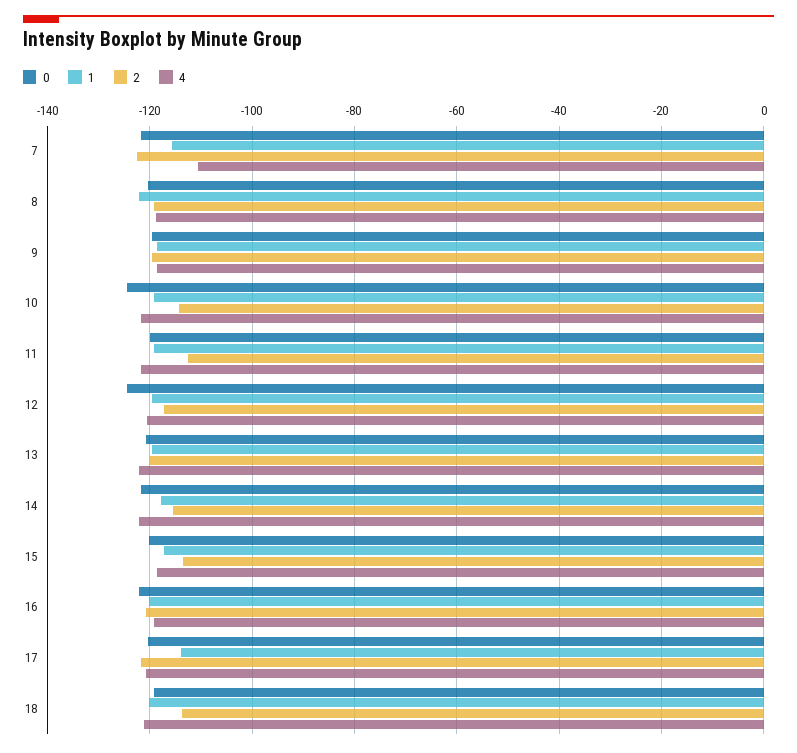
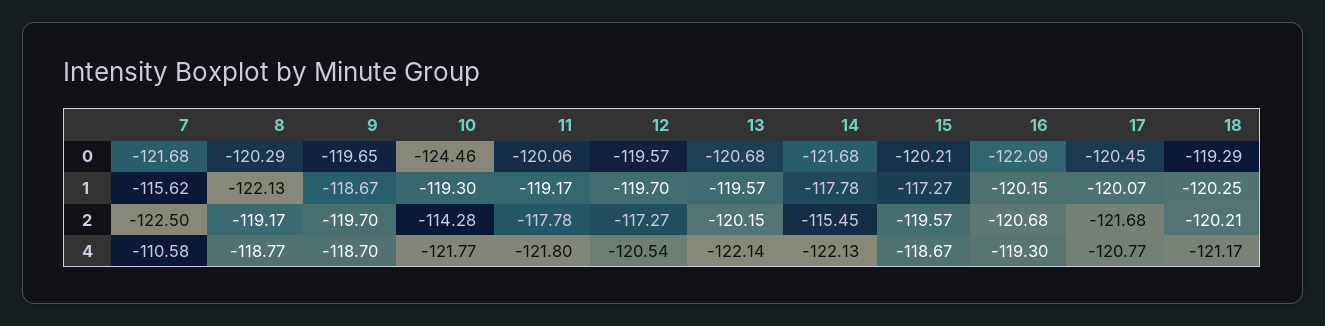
  {
    "0": {
      "7": -121.68,
      "8": -120.29,
      "9": -119.65,
      "10": -124.46,
      "11": -120.06,
-     "12": -124,
+     "12": -119.57,
      "13": -120.68,
      "14": -121.68,
      "15": -120.21,
      "16": -122.09,
      "17": -120.45,
      "18": -119.29
    },
    "1": {
      "7": -115.62,
      "8": -122.13,
      "9": -118.67,
      "10": -119.3,
      "11": -119.17,
      "12": -119.7,
      "13": -119.57,
      "14": -117.78,
      "15": -117.27,
      "16": -120.15,
-     "17": -114,
+     "17": -120.07,
      "18": -120.25
    },
    "2": {
      "7": -122.5,
      "8": -119.17,
      "9": -119.7,
      "10": -114.28,
-     "11": -112,
+     "11": -117.78,
      "12": -117.27,
      "13": -120.15,
      "14": -115.45,
-     "15": -114,
+     "15": -119.57,
      "16": -120.68,
      "17": -121.68,
-     "18": -114
+     "18": -120.21
    },
    "4": {
      "7": -110.58,
      "8": -118.77,
      "9": -118.7,
      "10": -121.77,
      "11": -121.8,
      "12": -120.54,
      "13": -122.14,
      "14": -122.13,
      "15": -118.67,
      "16": -119.3,
      "17": -120.77,
      "18": -121.17
    }
  }

